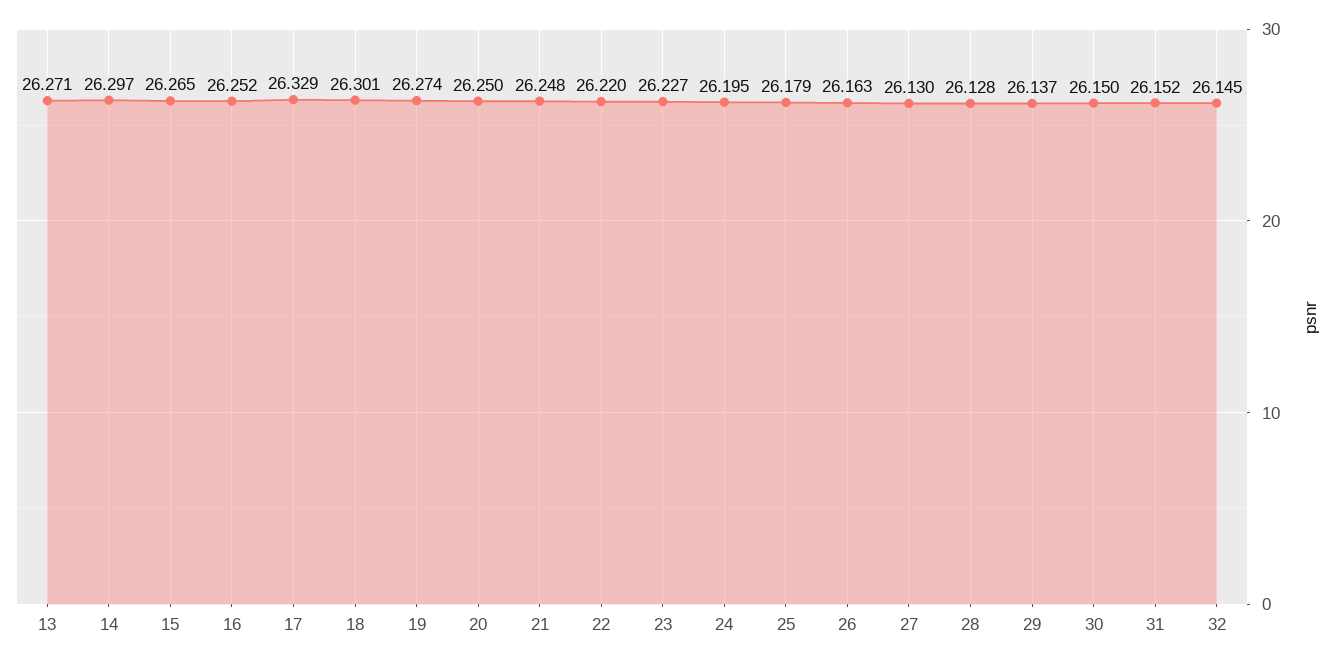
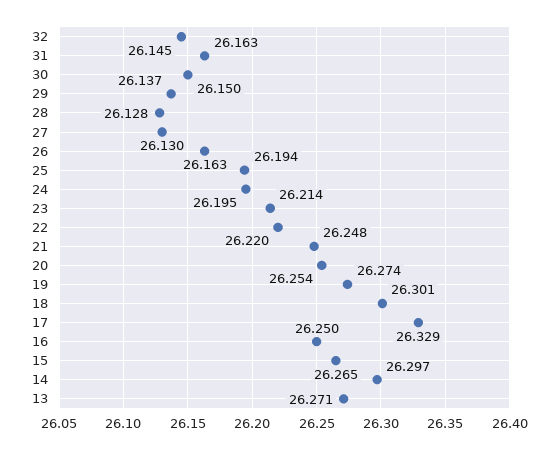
  {
    "13": 26.271,
    "14": 26.297,
    "15": 26.265,
-   "16": 26.252,
+   "16": 26.25,
    "17": 26.329,
    "18": 26.301,
    "19": 26.274,
-   "20": 26.25,
+   "20": 26.254,
    "21": 26.248,
    "22": 26.22,
-   "23": 26.227,
+   "23": 26.214,
    "24": 26.195,
-   "25": 26.179,
+   "25": 26.194,
    "26": 26.163,
    "27": 26.13,
    "28": 26.128,
    "29": 26.137,
    "30": 26.15,
-   "31": 26.152,
+   "31": 26.163,
    "32": 26.145
  }

